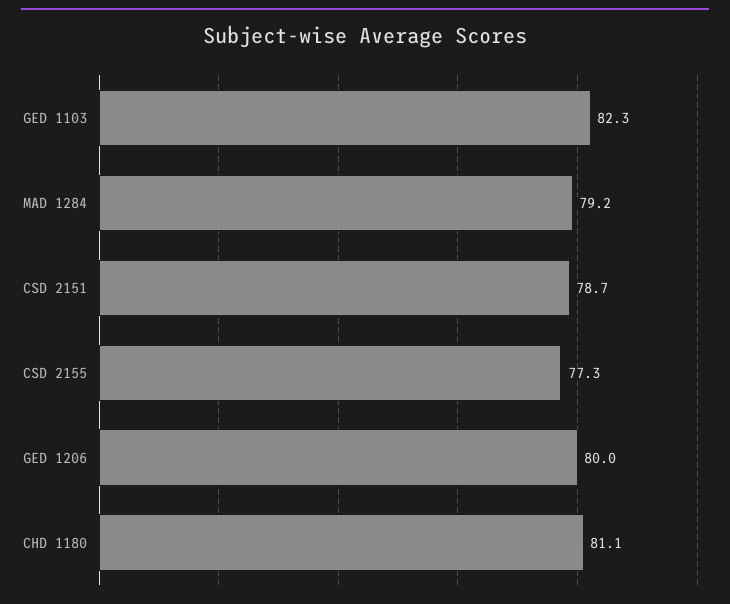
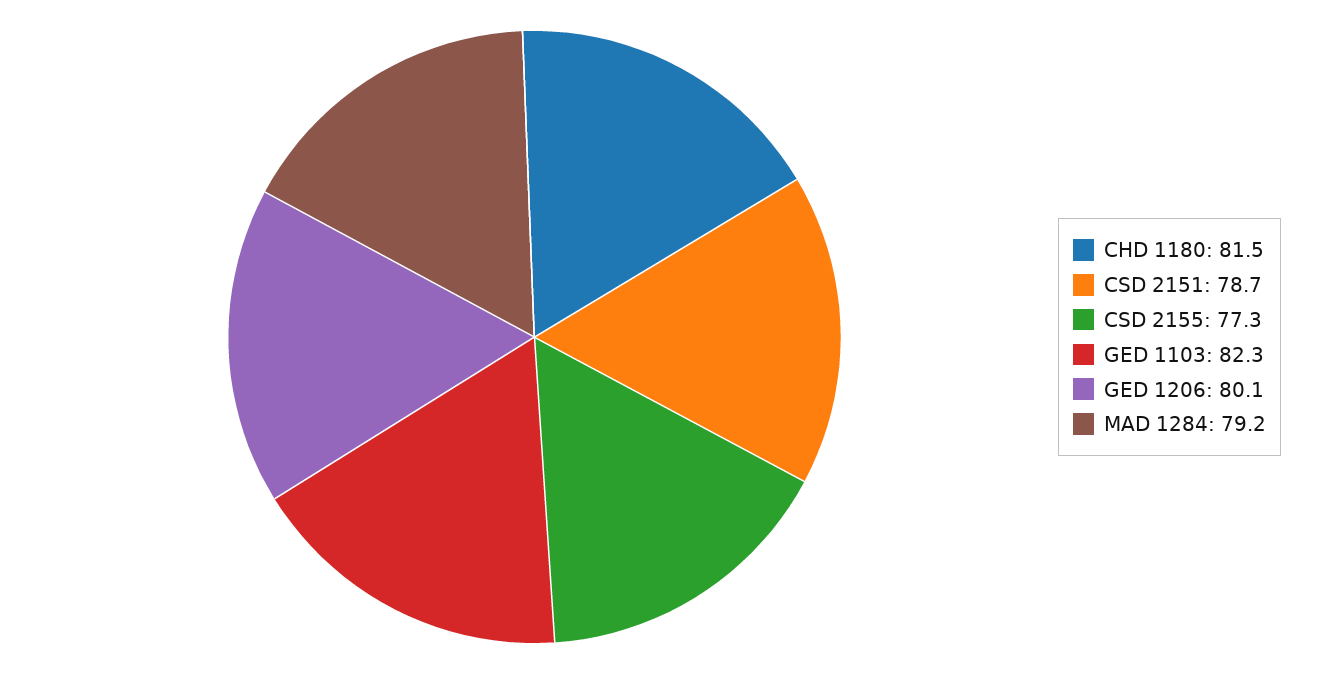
  {
    "GED 1103": 82.3,
    "MAD 1284": 79.2,
    "CSD 2151": 78.7,
    "CSD 2155": 77.3,
-   "GED 1206": 80,
+   "GED 1206": 80.1,
-   "CHD 1180": 81.1
+   "CHD 1180": 81.5
  }

